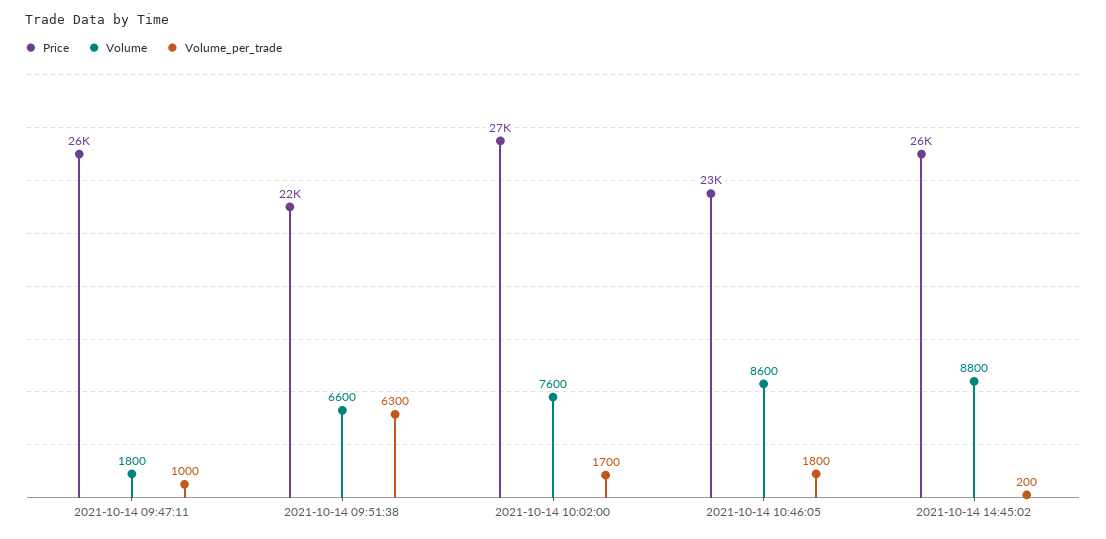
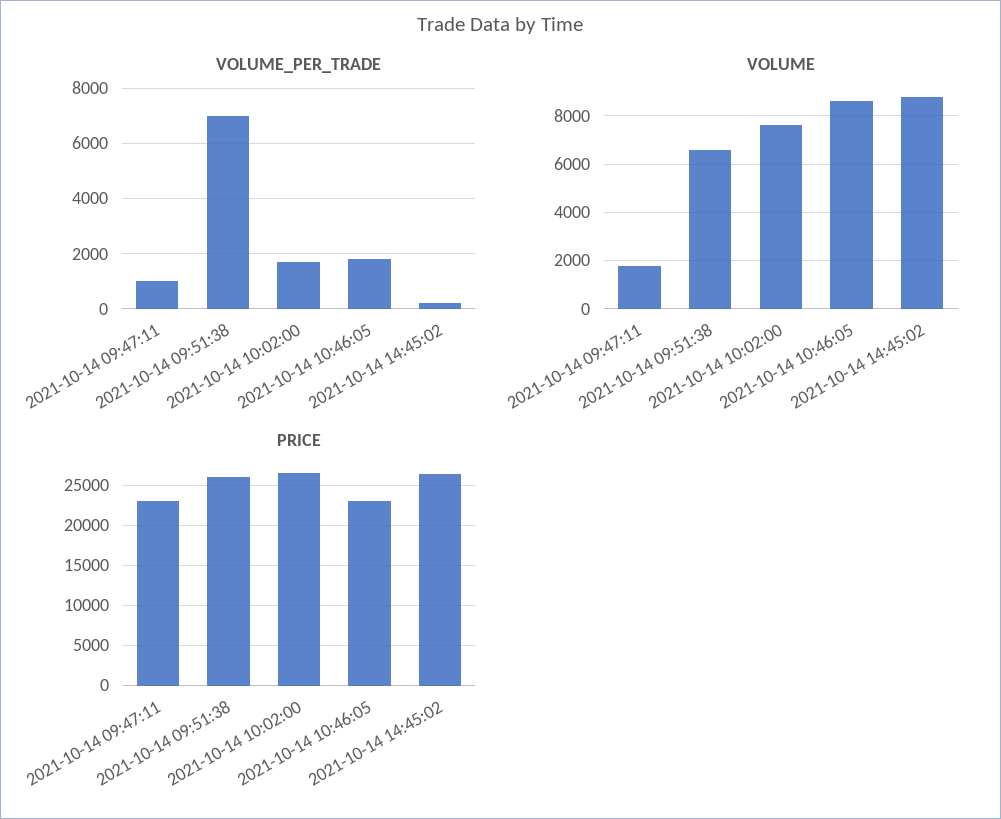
  {
    "Price": {
-     "2021-10-14 09:47:11": 26000,
+     "2021-10-14 09:47:11": 23000,
-     "2021-10-14 09:51:38": 22000,
+     "2021-10-14 09:51:38": 26000,
      "2021-10-14 10:02:00": 27000,
      "2021-10-14 10:46:05": 23000,
      "2021-10-14 14:45:02": 26000
    },
    "Volume": {
      "2021-10-14 09:47:11": 1800,
      "2021-10-14 09:51:38": 6600,
      "2021-10-14 10:02:00": 7600,
      "2021-10-14 10:46:05": 8600,
      "2021-10-14 14:45:02": 8800
    },
    "Volume_per_trade": {
      "2021-10-14 09:47:11": 1000,
-     "2021-10-14 09:51:38": 6300,
+     "2021-10-14 09:51:38": 7000,
      "2021-10-14 10:02:00": 1700,
      "2021-10-14 10:46:05": 1800,
      "2021-10-14 14:45:02": 200
    }
  }

